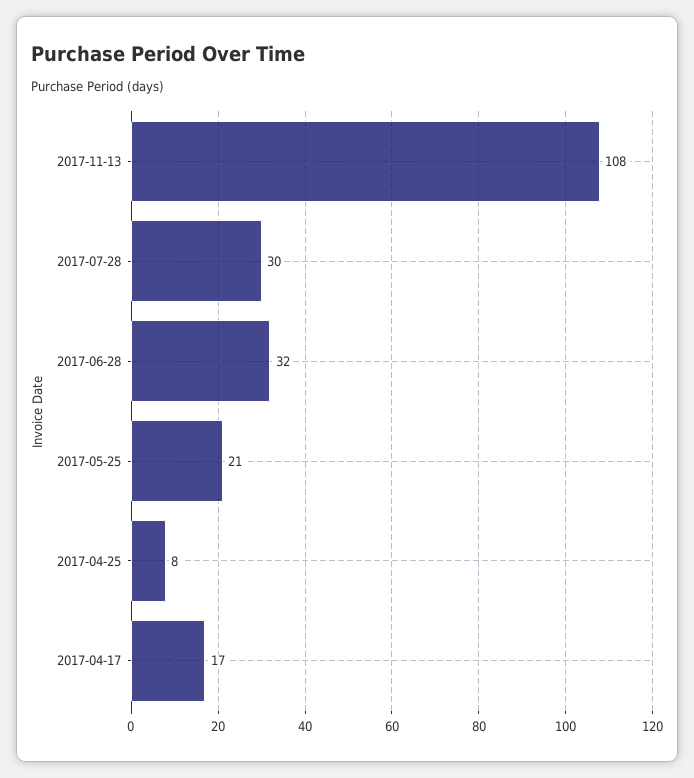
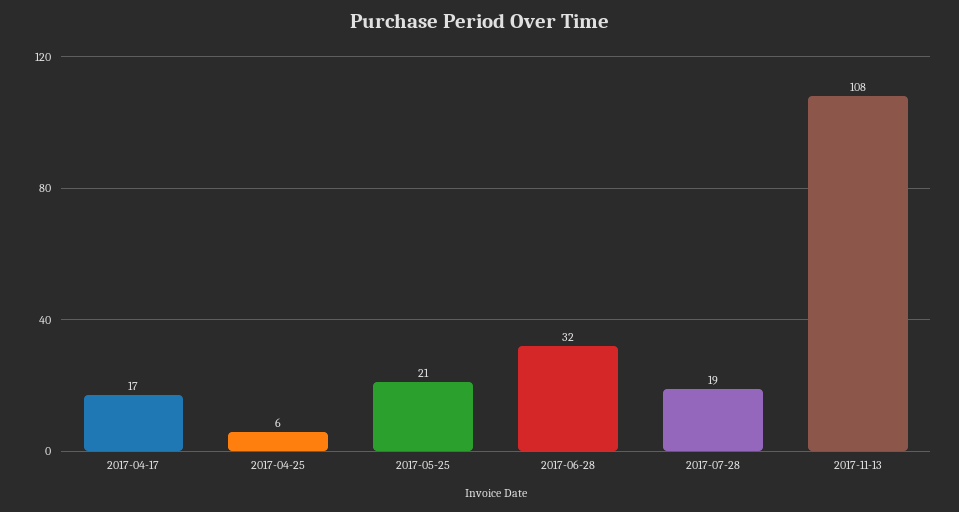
  {
    "2017-11-13": 108,
-   "2017-07-28": 30,
+   "2017-07-28": 19,
    "2017-06-28": 32,
    "2017-05-25": 21,
-   "2017-04-25": 8,
+   "2017-04-25": 6,
    "2017-04-17": 17
  }

